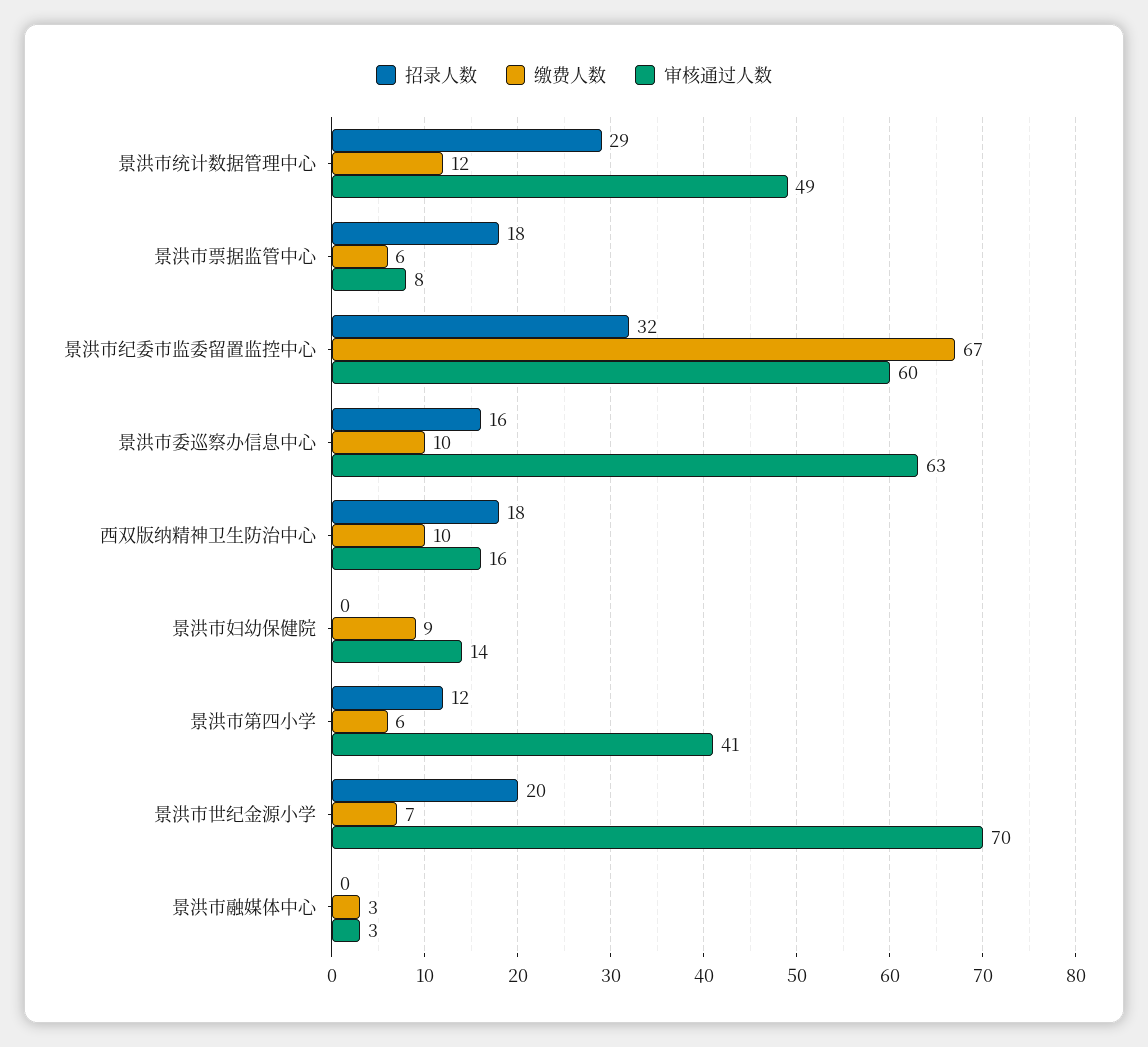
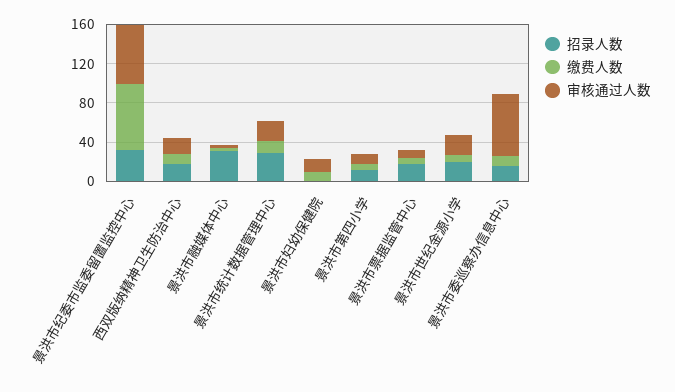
  {
    "招录人数": {
      "景洪市统计数据管理中心": 29,
      "景洪市票据监管中心": 18,
      "景洪市纪委市监委留置监控中心": 32,
      "景洪市委巡察办信息中心": 16,
      "西双版纳精神卫生防治中心": 18,
      "景洪市妇幼保健院": 0,
      "景洪市第四小学": 12,
      "景洪市世纪金源小学": 20,
-     "景洪市融媒体中心": 0
+     "景洪市融媒体中心": 30
    },
    "缴费人数": {
      "景洪市统计数据管理中心": 12,
      "景洪市票据监管中心": 6,
      "景洪市纪委市监委留置监控中心": 67,
      "景洪市委巡察办信息中心": 10,
      "西双版纳精神卫生防治中心": 10,
      "景洪市妇幼保健院": 9,
      "景洪市第四小学": 6,
      "景洪市世纪金源小学": 7,
      "景洪市融媒体中心": 3
    },
    "审核通过人数": {
-     "景洪市统计数据管理中心": 49,
+     "景洪市统计数据管理中心": 20,
      "景洪市票据监管中心": 8,
      "景洪市纪委市监委留置监控中心": 60,
      "景洪市委巡察办信息中心": 63,
      "西双版纳精神卫生防治中心": 16,
      "景洪市妇幼保健院": 14,
-     "景洪市第四小学": 41,
+     "景洪市第四小学": 10,
-     "景洪市世纪金源小学": 70,
+     "景洪市世纪金源小学": 20,
      "景洪市融媒体中心": 3
    }
  }

